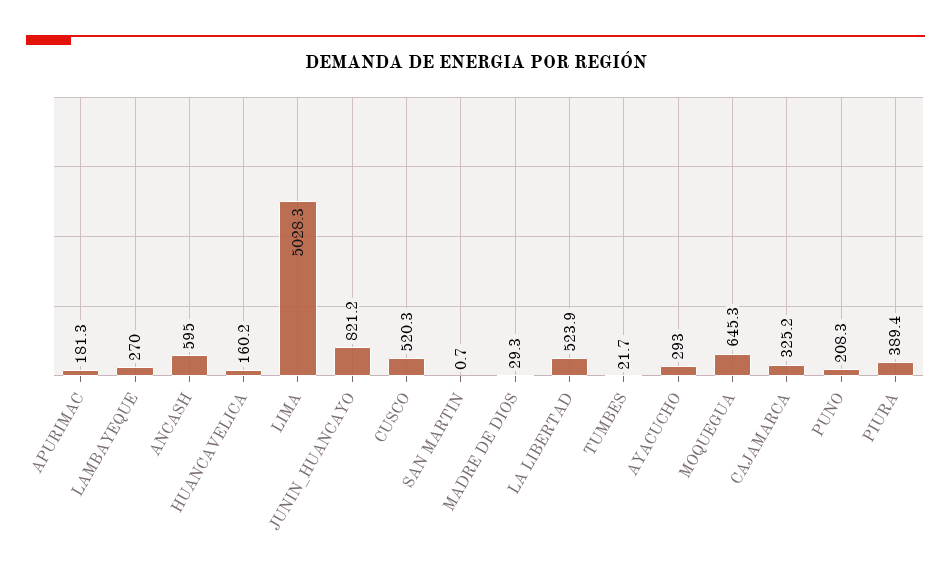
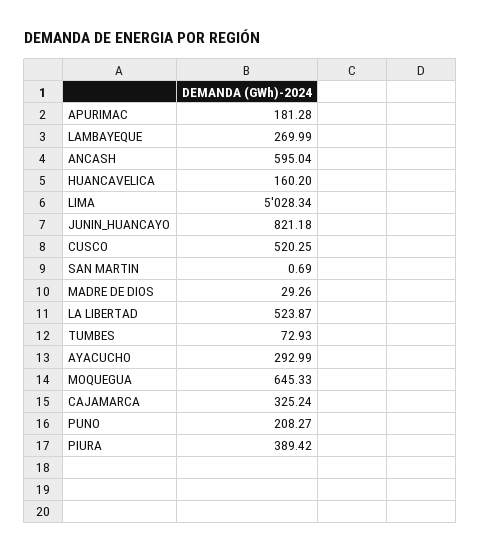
  {
    "APURIMAC": 181.28,
    "LAMBAYEQUE": 269.99,
    "ANCASH": 595.04,
    "HUANCAVELICA": 160.2,
    "LIMA": 5028.34,
    "JUNIN_HUANCAYO": 821.18,
    "CUSCO": 520.25,
    "SAN MARTIN": 0.69,
    "MADRE DE DIOS": 29.26,
    "LA LIBERTAD": 523.87,
-   "TUMBES": 21.7,
+   "TUMBES": 72.93,
    "AYACUCHO": 292.99,
    "MOQUEGUA": 645.33,
    "CAJAMARCA": 325.24,
    "PUNO": 208.27,
    "PIURA": 389.42
  }

